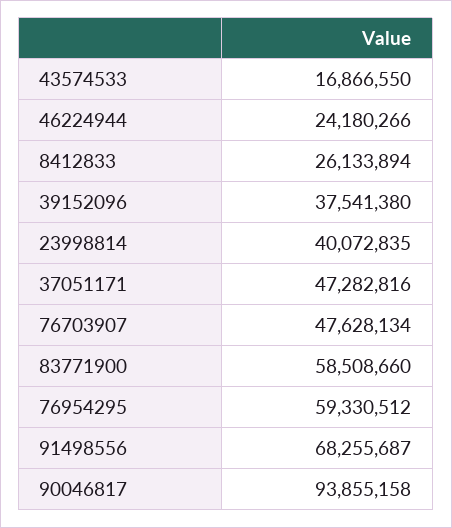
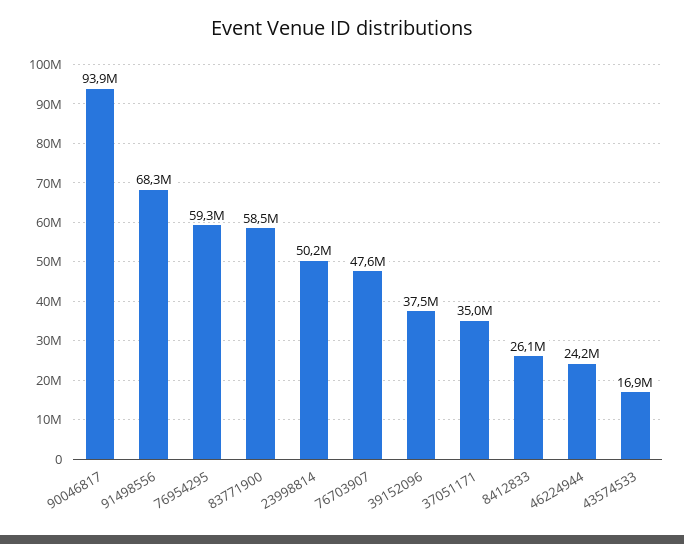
  {
    "43574533": 16866550,
    "46224944": 24180266,
    "8412833": 26133894,
    "39152096": 37541380,
-   "23998814": 40072835,
+   "23998814": 50200000,
-   "37051171": 47282816,
+   "37051171": 35000000,
    "76703907": 47628134,
    "83771900": 58508660,
    "76954295": 59330512,
    "91498556": 68255687,
    "90046817": 93855158
  }

